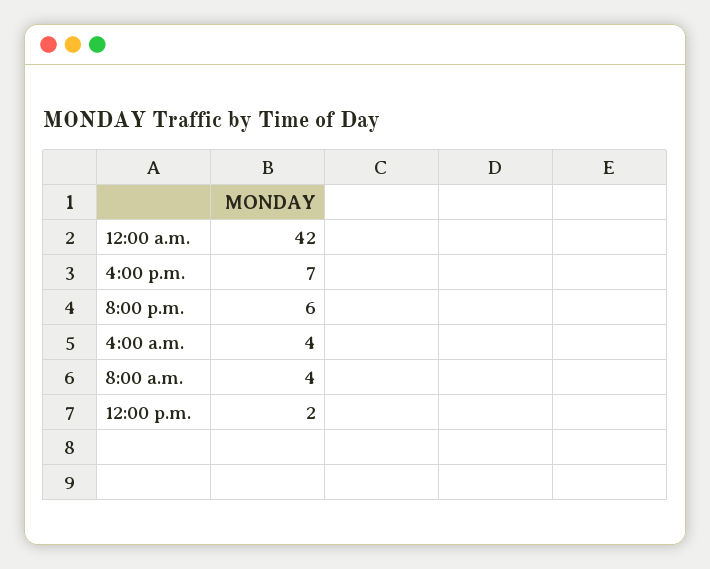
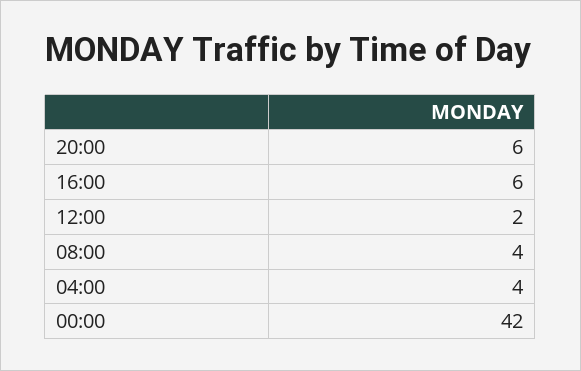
  {
    "12:00 a.m.": 42,
-   "4:00 p.m.": 7,
+   "4:00 p.m.": 6,
    "8:00 p.m.": 6,
    "4:00 a.m.": 4,
    "8:00 a.m.": 4,
    "12:00 p.m.": 2
  }

